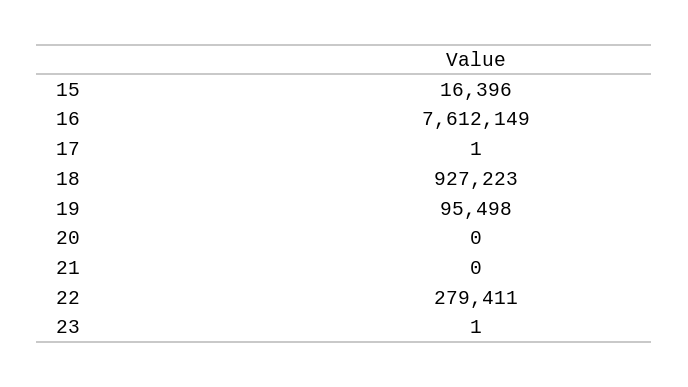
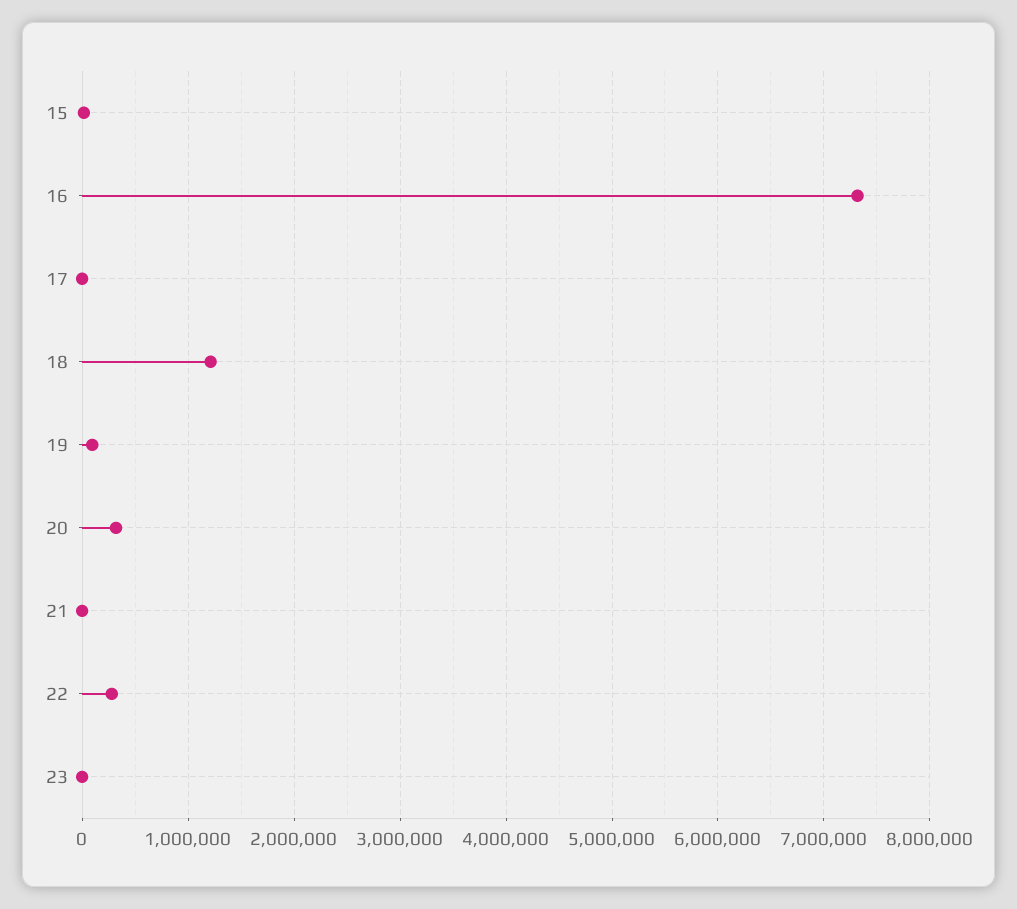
  {
    "15": 16396,
-   "16": 7612149,
+   "16": 7300000,
    "17": 1,
-   "18": 927223,
+   "18": 1200000,
    "19": 95498,
-   "20": 0,
+   "20": 300000,
    "21": 0,
    "22": 279411,
    "23": 1
  }

